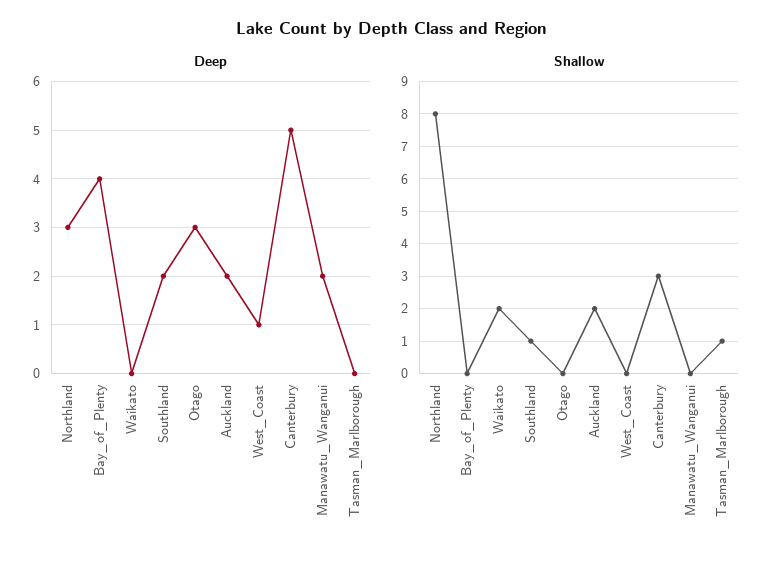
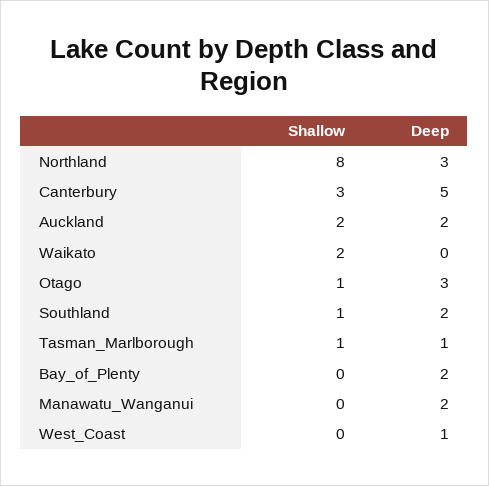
  {
    "Deep": {
      "Northland": 3,
-     "Bay_of_Plenty": 4,
+     "Bay_of_Plenty": 2,
      "Waikato": 0,
      "Southland": 2,
      "Otago": 3,
      "Auckland": 2,
      "West_Coast": 1,
      "Canterbury": 5,
      "Manawatu_Wanganui": 2,
-     "Tasman_Marlborough": 0
+     "Tasman_Marlborough": 1
    },
    "Shallow": {
      "Northland": 8,
      "Bay_of_Plenty": 0,
      "Waikato": 2,
      "Southland": 1,
-     "Otago": 0,
+     "Otago": 1,
      "Auckland": 2,
      "West_Coast": 0,
      "Canterbury": 3,
      "Manawatu_Wanganui": 0,
      "Tasman_Marlborough": 1
    }
  }

